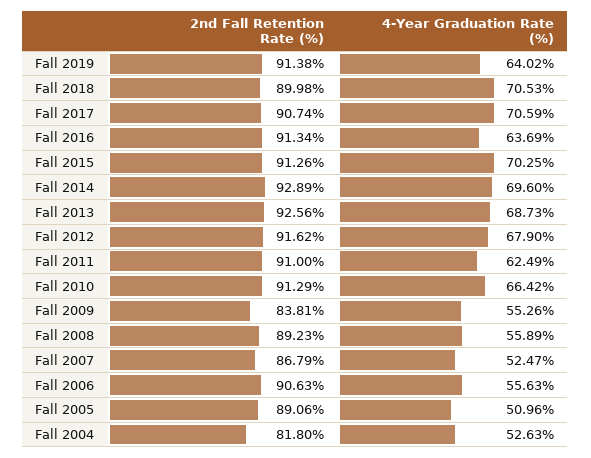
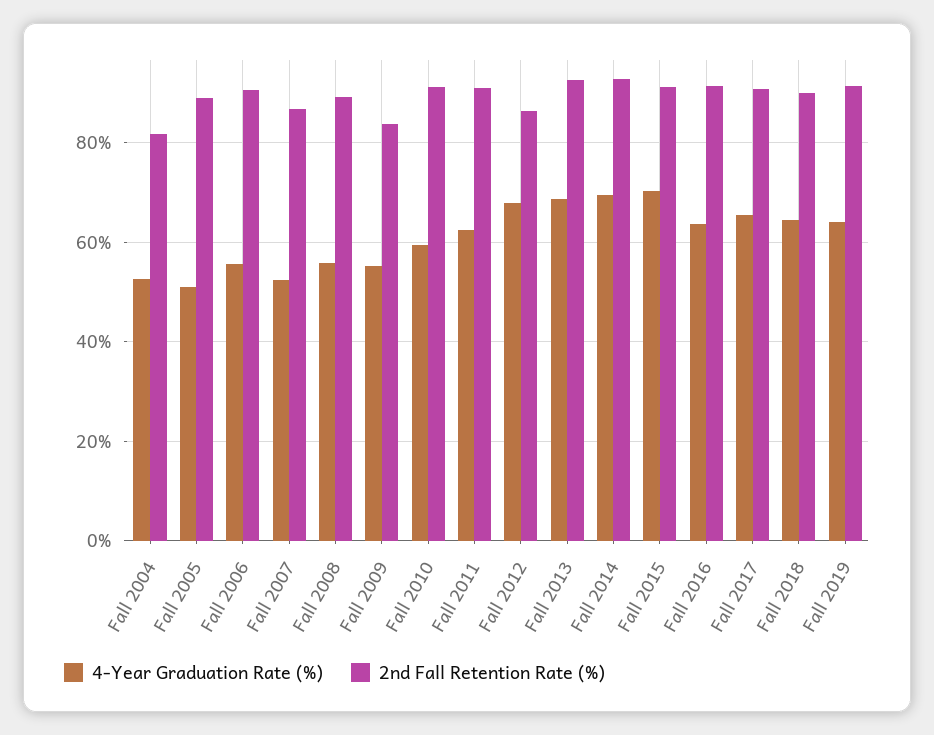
  {
    "2nd Fall Retention Rate (%)": {
      "Fall 2019": 91.38,
      "Fall 2018": 89.98,
      "Fall 2017": 90.74,
      "Fall 2016": 91.34,
      "Fall 2015": 91.26,
      "Fall 2014": 92.89,
      "Fall 2013": 92.56,
-     "Fall 2012": 91.62,
+     "Fall 2012": 86,
      "Fall 2011": 91,
      "Fall 2010": 91.29,
      "Fall 2009": 83.81,
      "Fall 2008": 89.23,
      "Fall 2007": 86.79,
      "Fall 2006": 90.63,
      "Fall 2005": 89.06,
      "Fall 2004": 81.8
    },
    "4-Year Graduation Rate (%)": {
      "Fall 2019": 64.02,
-     "Fall 2018": 70.53,
+     "Fall 2018": 64,
-     "Fall 2017": 70.59,
+     "Fall 2017": 66,
      "Fall 2016": 63.69,
      "Fall 2015": 70.25,
      "Fall 2014": 69.6,
      "Fall 2013": 68.73,
      "Fall 2012": 67.9,
      "Fall 2011": 62.49,
-     "Fall 2010": 66.42,
+     "Fall 2010": 60,
      "Fall 2009": 55.26,
      "Fall 2008": 55.89,
      "Fall 2007": 52.47,
      "Fall 2006": 55.63,
      "Fall 2005": 50.96,
      "Fall 2004": 52.63
    }
  }

